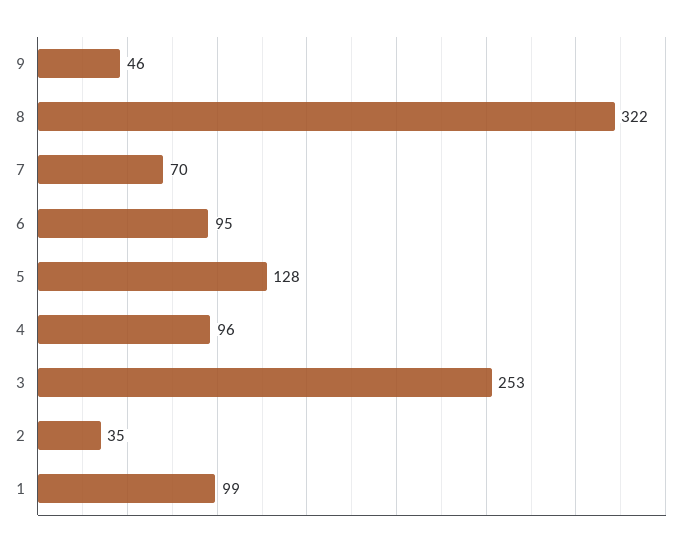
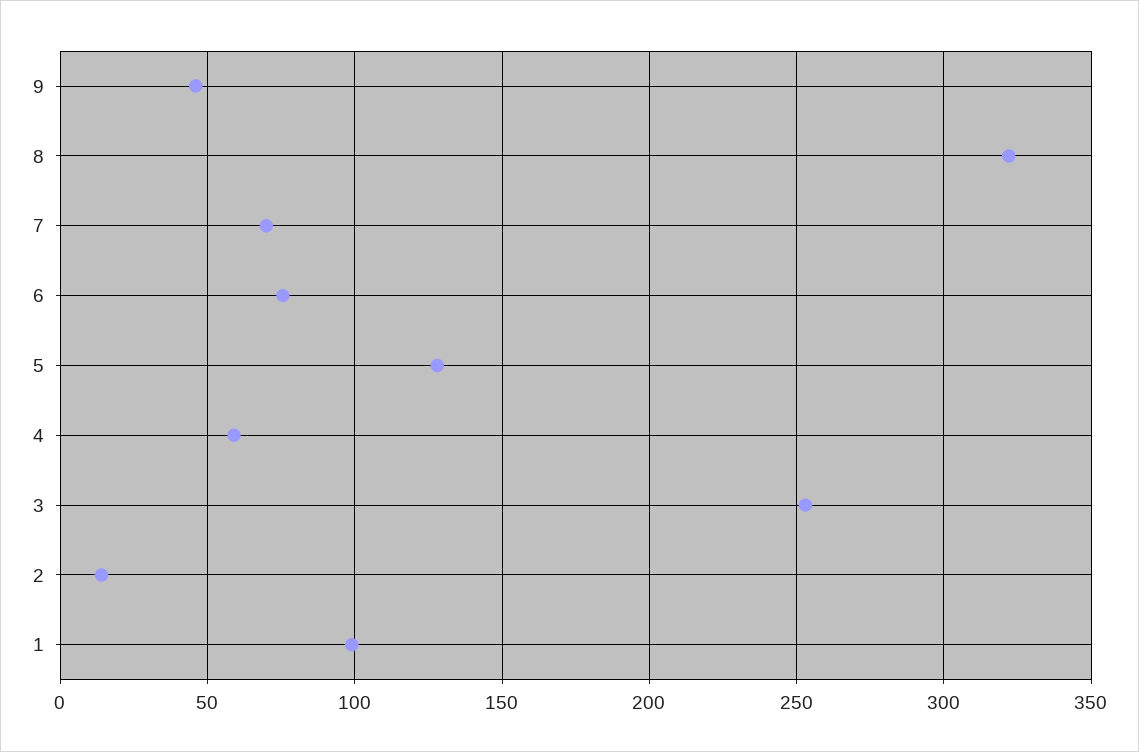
  {
    "9": 46,
    "8": 322,
    "7": 70,
-   "6": 95,
+   "6": 75,
    "5": 128,
-   "4": 96,
+   "4": 60,
    "3": 253,
-   "2": 35,
+   "2": 15,
    "1": 99
  }

